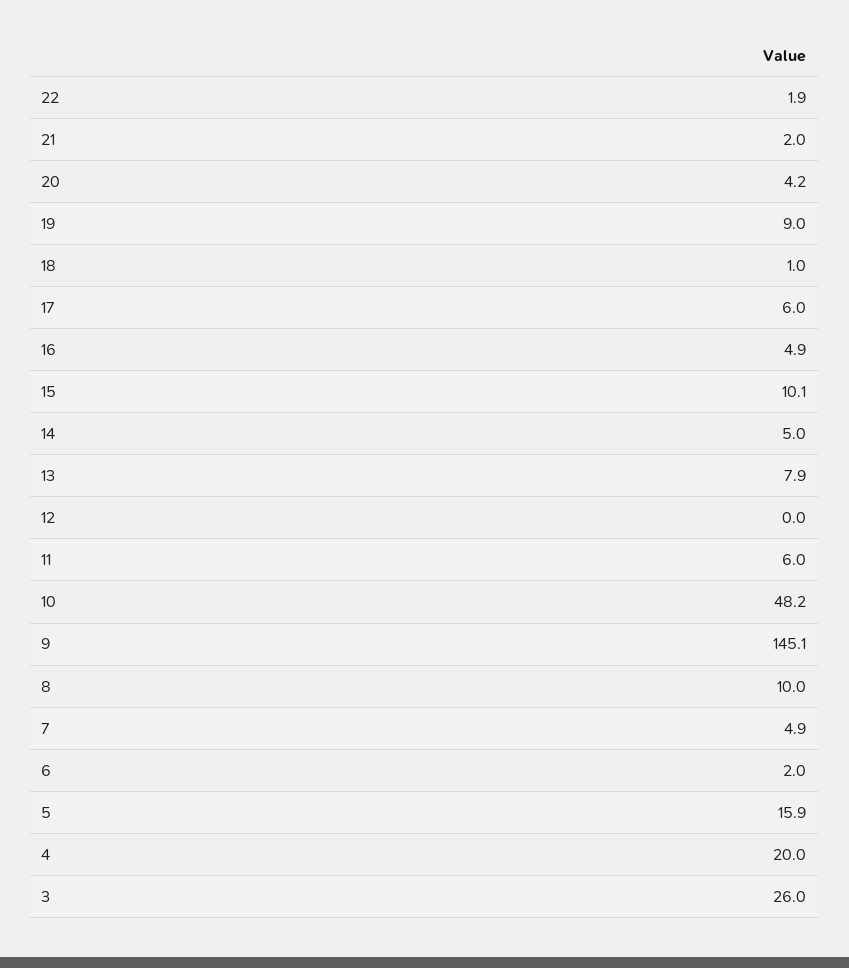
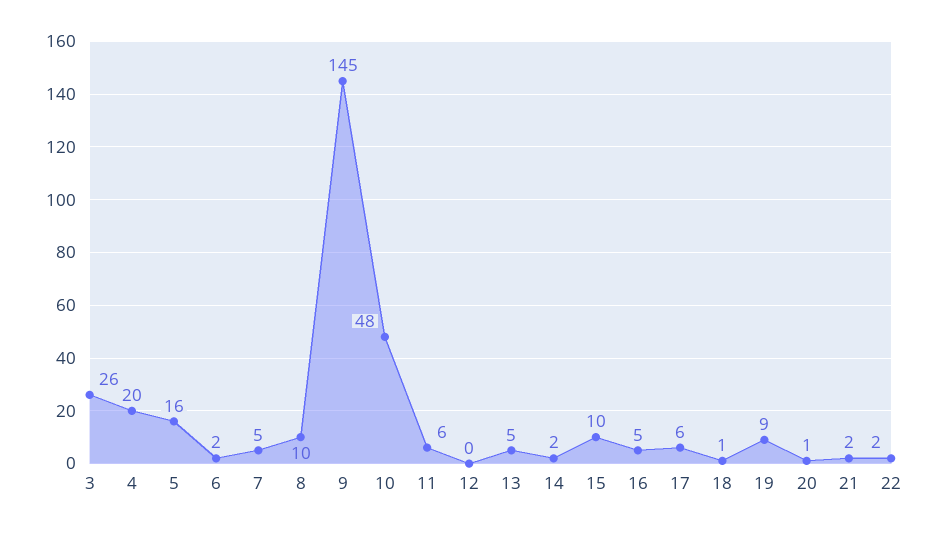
  {
    "22": 1.9,
    "21": 2,
-   "20": 4.2,
+   "20": 1,
    "19": 9,
    "18": 1,
    "17": 6,
    "16": 4.9,
    "15": 10.1,
-   "14": 5,
+   "14": 2,
-   "13": 7.9,
+   "13": 5,
    "12": 0,
    "11": 6,
    "10": 48.2,
    "9": 145.1,
    "8": 10,
    "7": 4.9,
    "6": 2,
    "5": 15.9,
    "4": 20,
    "3": 26
  }

